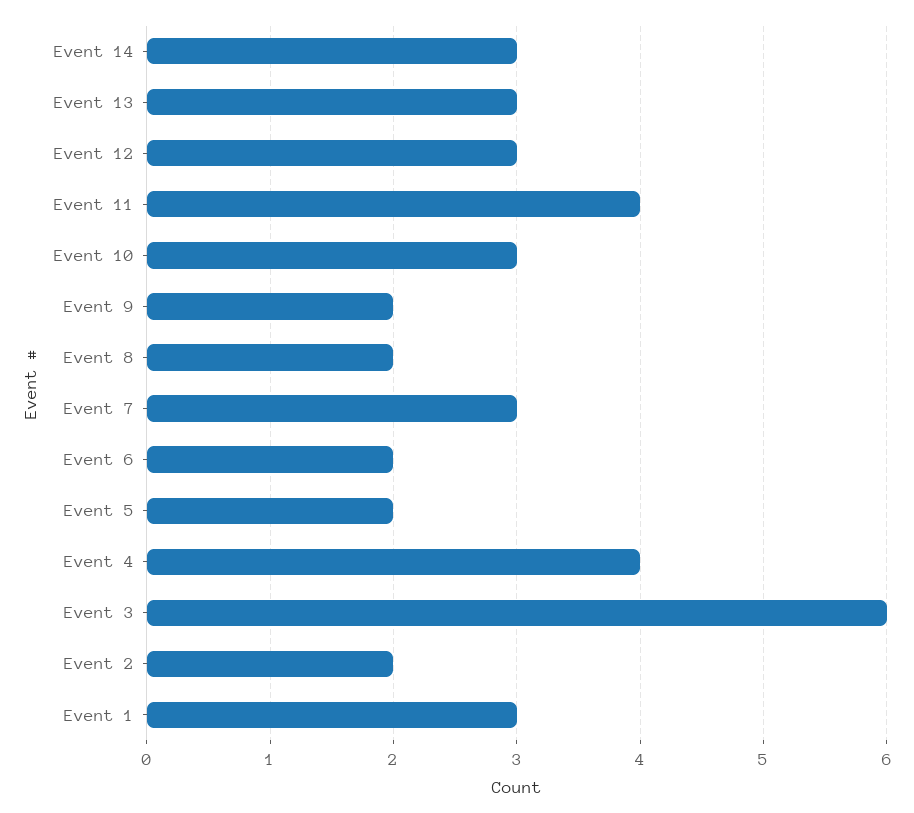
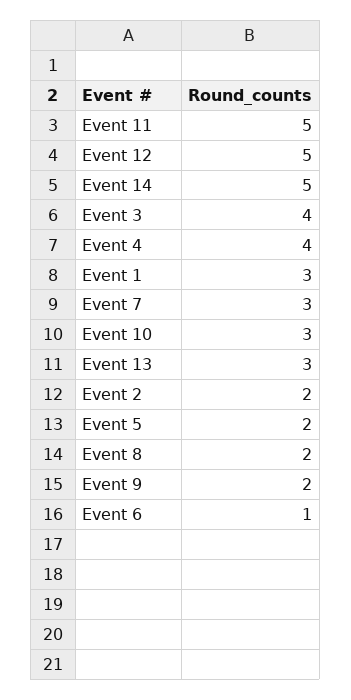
  {
-   "Event 14": 3,
+   "Event 14": 5,
    "Event 13": 3,
-   "Event 12": 3,
+   "Event 12": 5,
-   "Event 11": 4,
+   "Event 11": 5,
    "Event 10": 3,
    "Event 9": 2,
    "Event 8": 2,
    "Event 7": 3,
-   "Event 6": 2,
+   "Event 6": 1,
    "Event 5": 2,
    "Event 4": 4,
-   "Event 3": 6,
+   "Event 3": 4,
    "Event 2": 2,
    "Event 1": 3
  }

